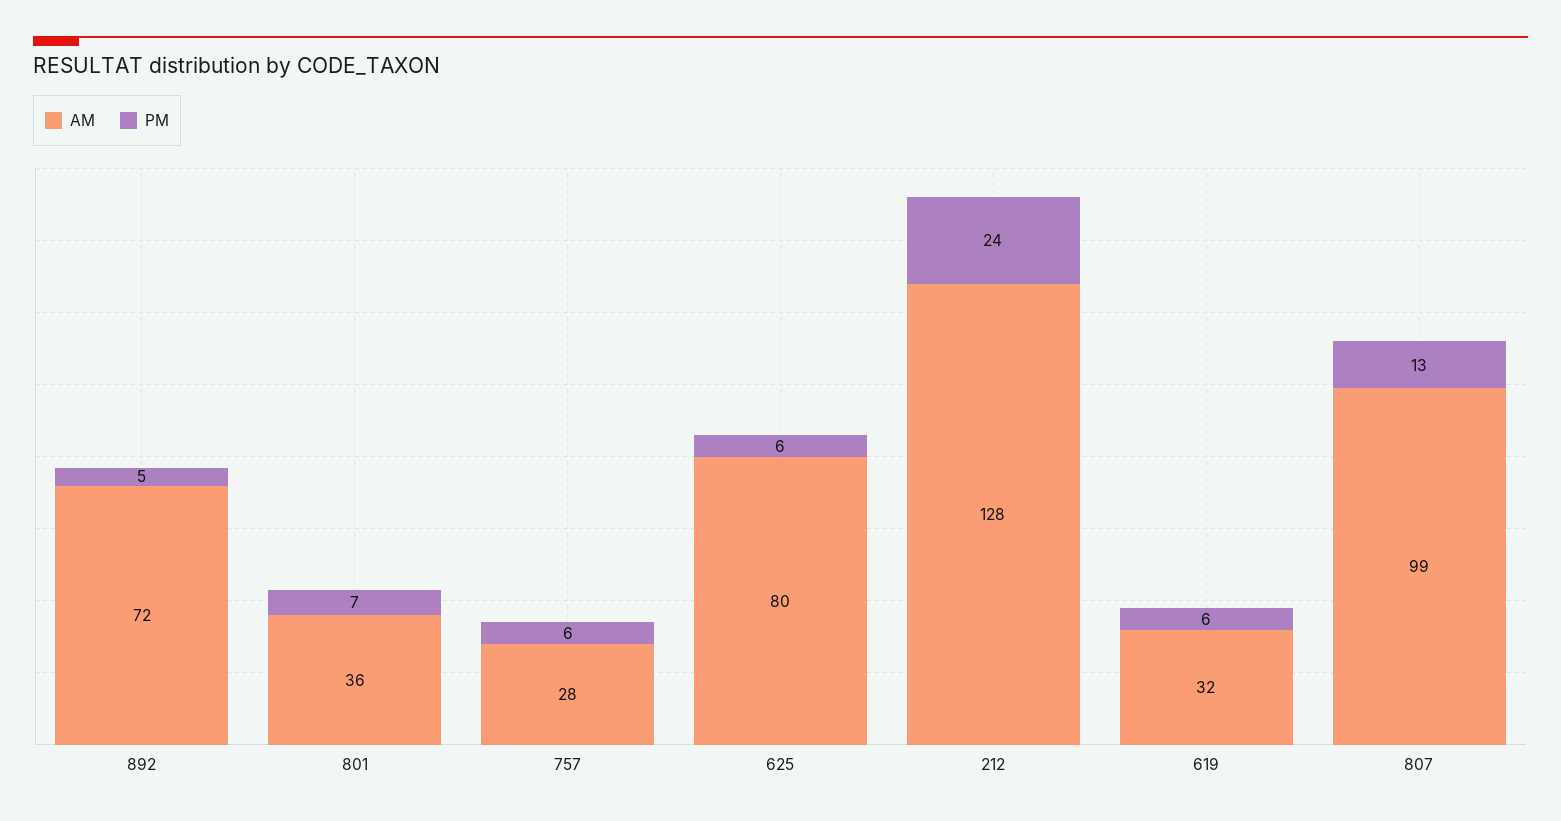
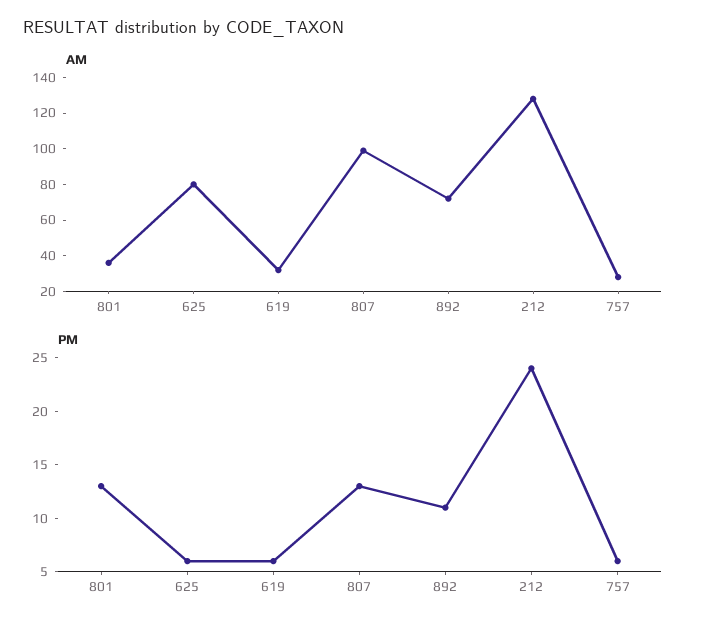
  {
    "AM": {
      "892": 72,
      "801": 36,
      "757": 28,
      "625": 80,
      "212": 128,
      "619": 32,
      "807": 99
    },
    "PM": {
-     "892": 5,
+     "892": 11,
-     "801": 7,
+     "801": 13,
      "757": 6,
      "625": 6,
      "212": 24,
      "619": 6,
      "807": 13
    }
  }

